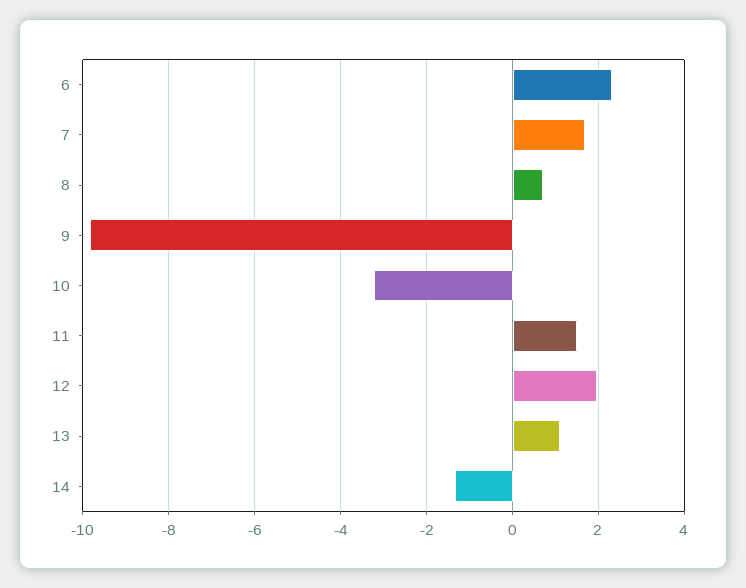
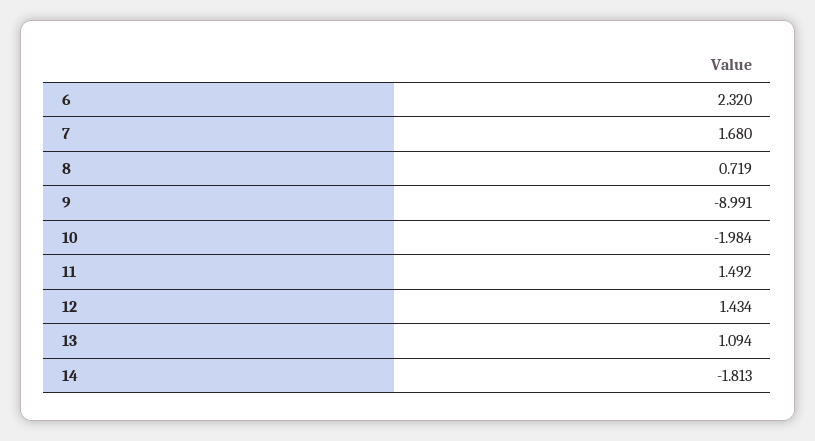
  {
    "6": 2.32,
    "7": 1.68,
    "8": 0.719,
-   "9": -9.8,
+   "9": -8.991,
-   "10": -3.2,
+   "10": -1.984,
    "11": 1.492,
-   "12": 2,
+   "12": 1.434,
    "13": 1.094,
-   "14": -1.4
+   "14": -1.813
  }

